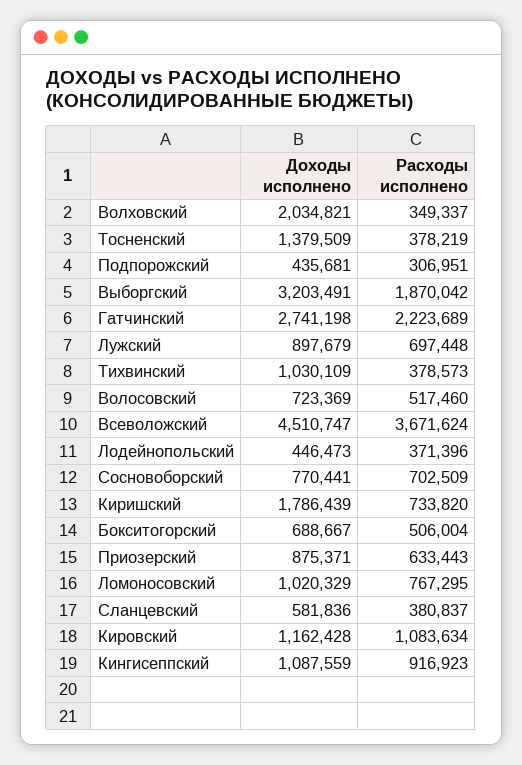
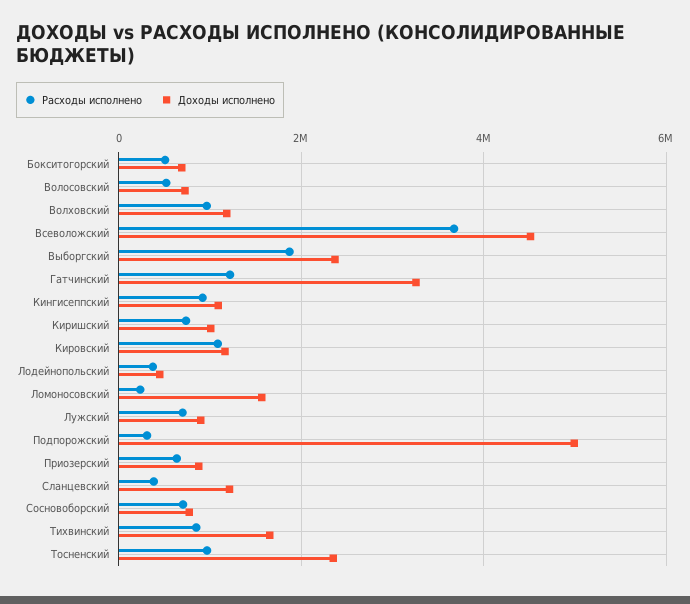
  {
    "Доходы исполнено": {
-     "Волховский": 2034821,
+     "Волховский": 1200000,
-     "Тосненский": 1379509,
+     "Тосненский": 2400000,
-     "Подпорожский": 435681,
+     "Подпорожский": 5000000,
-     "Выборгский": 3203491,
+     "Выборгский": 2400000,
-     "Гатчинский": 2741198,
+     "Гатчинский": 3200000,
      "Лужский": 897679,
-     "Тихвинский": 1030109,
+     "Тихвинский": 1600000,
      "Волосовский": 723369,
      "Всеволожский": 4510747,
      "Лодейнопольский": 446473,
      "Сосновоборский": 770441,
-     "Киришский": 1786439,
+     "Киришский": 1000000,
      "Бокситогорский": 688667,
      "Приозерский": 875371,
-     "Ломоносовский": 1020329,
+     "Ломоносовский": 1600000,
-     "Сланцевский": 581836,
+     "Сланцевский": 1200000,
      "Кировский": 1162428,
      "Кингисеппский": 1087559
    },
    "Расходы исполнено": {
-     "Волховский": 349337,
+     "Волховский": 1000000,
-     "Тосненский": 378219,
+     "Тосненский": 1000000,
      "Подпорожский": 306951,
      "Выборгский": 1870042,
-     "Гатчинский": 2223689,
+     "Гатчинский": 1200000,
      "Лужский": 697448,
-     "Тихвинский": 378573,
+     "Тихвинский": 800000,
      "Волосовский": 517460,
      "Всеволожский": 3671624,
      "Лодейнопольский": 371396,
      "Сосновоборский": 702509,
      "Киришский": 733820,
      "Бокситогорский": 506004,
      "Приозерский": 633443,
-     "Ломоносовский": 767295,
+     "Ломоносовский": 200000,
      "Сланцевский": 380837,
      "Кировский": 1083634,
      "Кингисеппский": 916923
    }
  }

